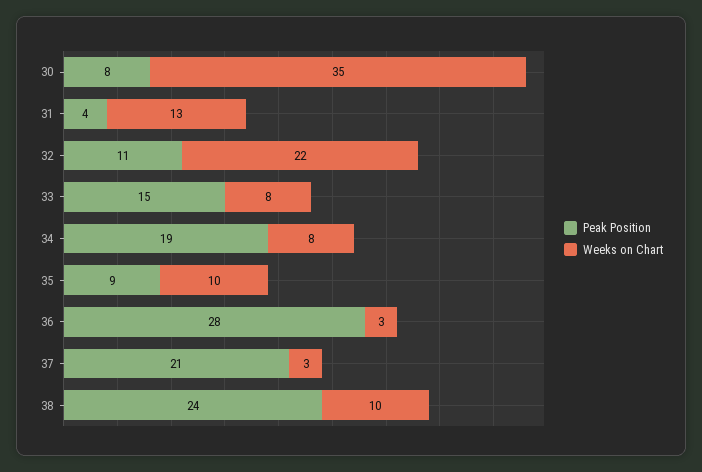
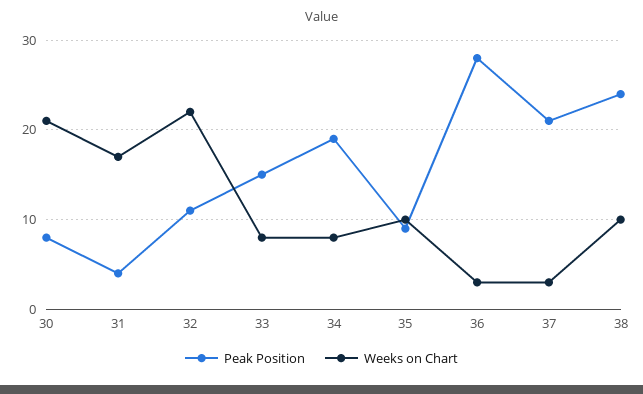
  {
    "Peak Position": {
      "30": 8,
      "31": 4,
      "32": 11,
      "33": 15,
      "34": 19,
      "35": 9,
      "36": 28,
      "37": 21,
      "38": 24
    },
    "Weeks on Chart": {
-     "30": 35,
+     "30": 21,
-     "31": 13,
+     "31": 17,
      "32": 22,
      "33": 8,
      "34": 8,
      "35": 10,
      "36": 3,
      "37": 3,
      "38": 10
    }
  }

